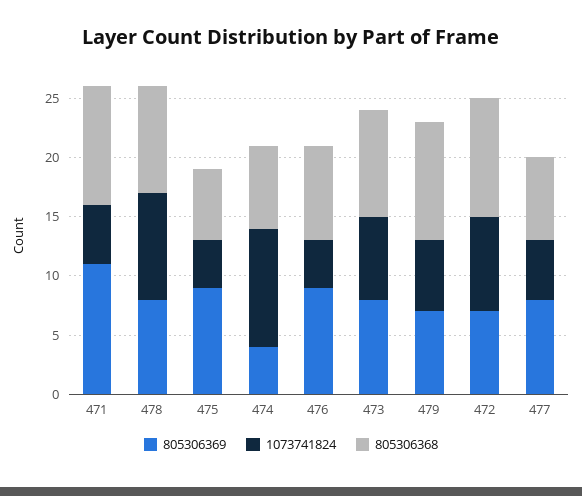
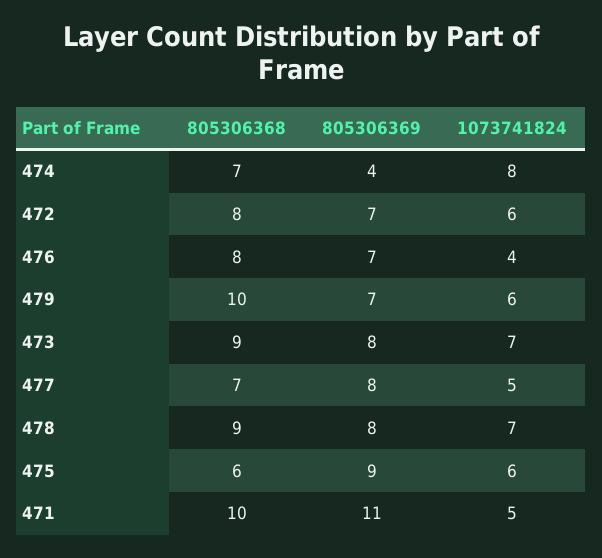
  {
    "805306369": {
      "471": 11,
      "478": 8,
      "475": 9,
      "474": 4,
-     "476": 9,
+     "476": 7,
      "473": 8,
      "479": 7,
      "472": 7,
      "477": 8
    },
    "1073741824": {
      "471": 5,
-     "478": 9,
+     "478": 7,
-     "475": 4,
+     "475": 6,
-     "474": 10,
+     "474": 8,
      "476": 4,
      "473": 7,
      "479": 6,
-     "472": 8,
+     "472": 6,
      "477": 5
    },
    "805306368": {
      "471": 10,
      "478": 9,
      "475": 6,
      "474": 7,
      "476": 8,
      "473": 9,
      "479": 10,
-     "472": 10,
+     "472": 8,
      "477": 7
    }
  }

